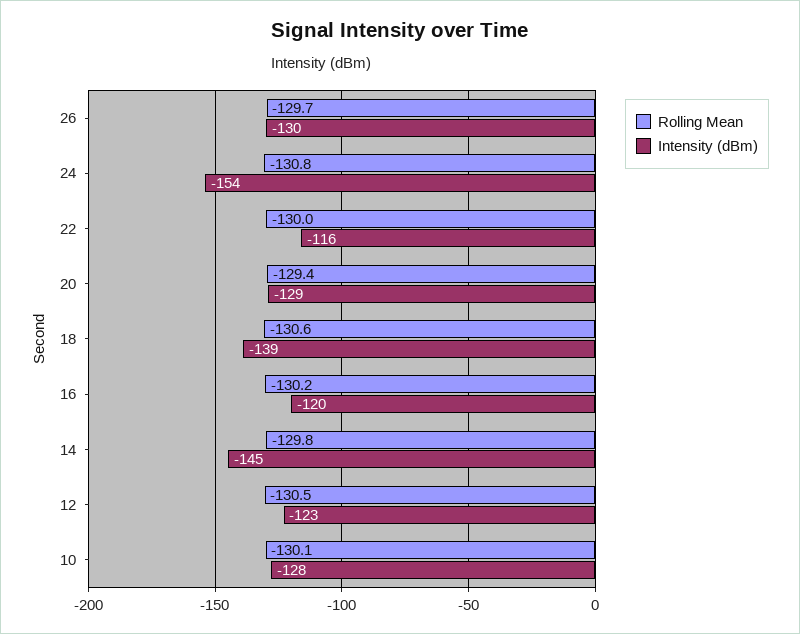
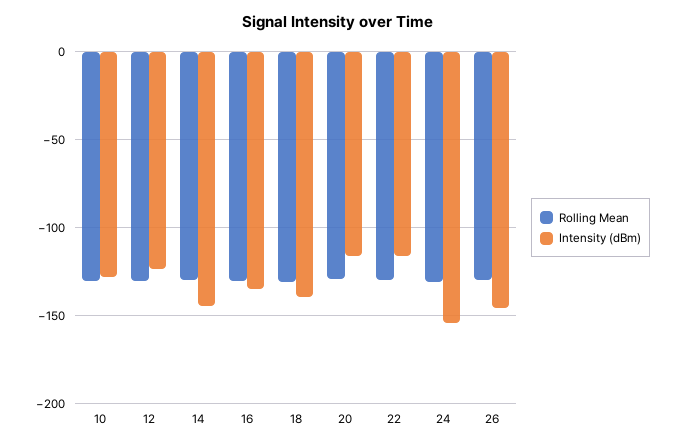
  {
    "Rolling Mean": {
      "26": -129.7,
      "24": -130.8,
      "22": -130,
      "20": -129.4,
      "18": -130.6,
      "16": -130.2,
      "14": -129.8,
      "12": -130.5,
      "10": -130.1
    },
    "Intensity (dBm)": {
-     "26": -130,
+     "26": -145,
      "24": -154,
      "22": -116,
-     "20": -129,
+     "20": -115,
      "18": -139,
-     "16": -120,
+     "16": -135,
      "14": -145,
      "12": -123,
      "10": -128
    }
  }

